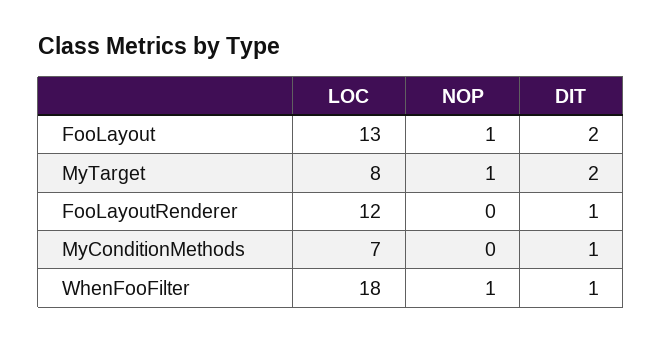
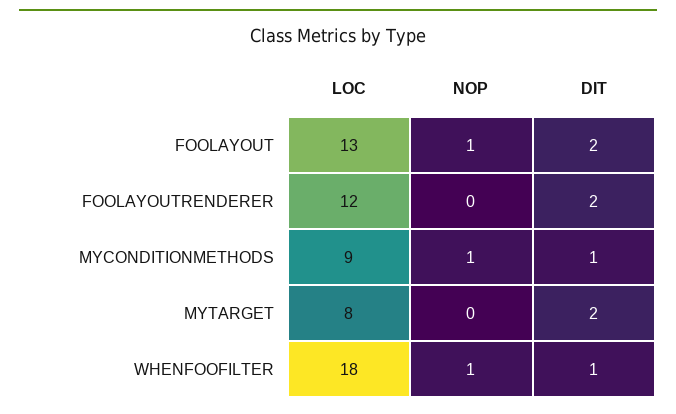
  {
    "LOC": {
      "FooLayout": 13,
      "MyTarget": 8,
      "FooLayoutRenderer": 12,
-     "MyConditionMethods": 7,
+     "MyConditionMethods": 9,
      "WhenFooFilter": 18
    },
    "NOP": {
      "FooLayout": 1,
-     "MyTarget": 1,
+     "MyTarget": 0,
      "FooLayoutRenderer": 0,
-     "MyConditionMethods": 0,
+     "MyConditionMethods": 1,
      "WhenFooFilter": 1
    },
    "DIT": {
      "FooLayout": 2,
      "MyTarget": 2,
-     "FooLayoutRenderer": 1,
+     "FooLayoutRenderer": 2,
      "MyConditionMethods": 1,
      "WhenFooFilter": 1
    }
  }

